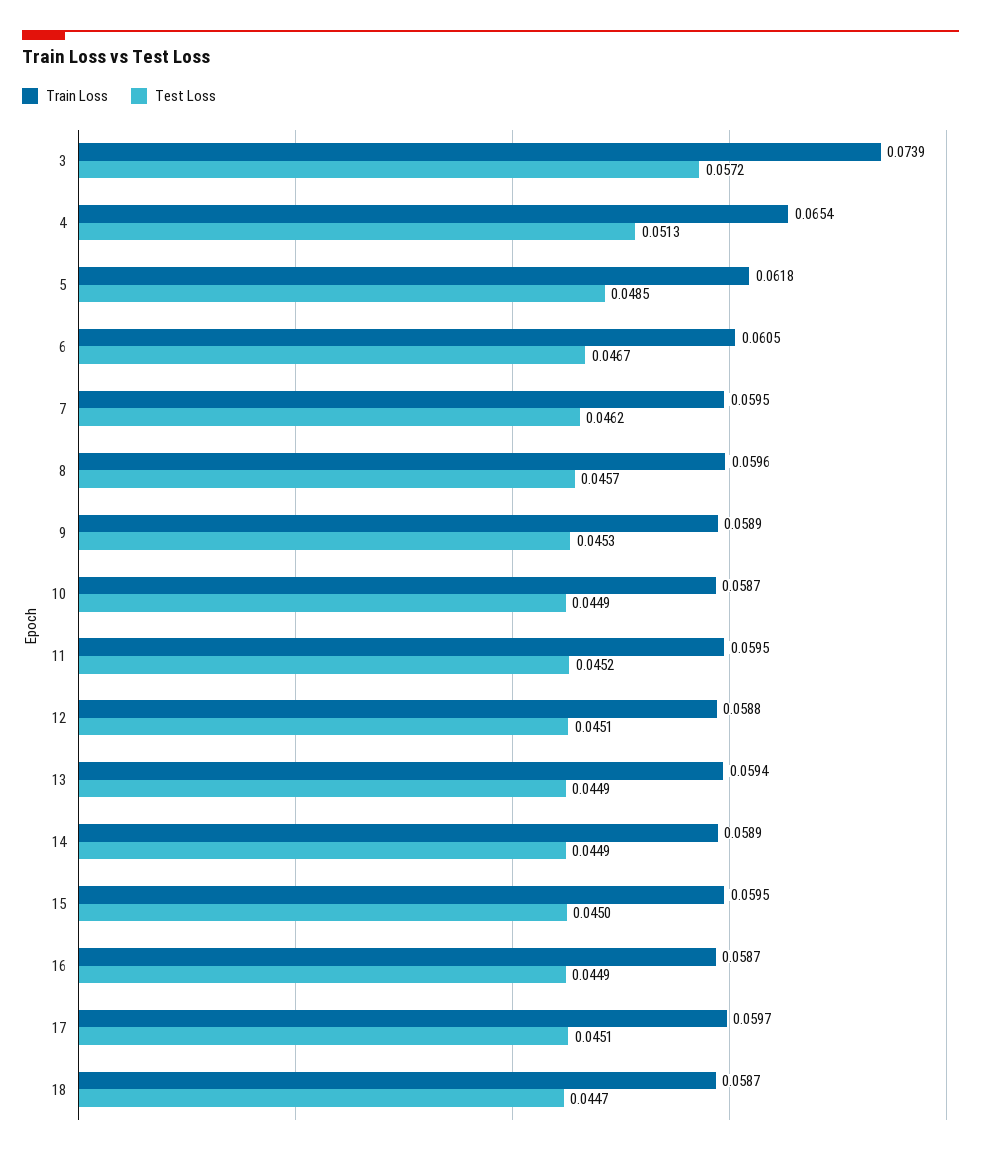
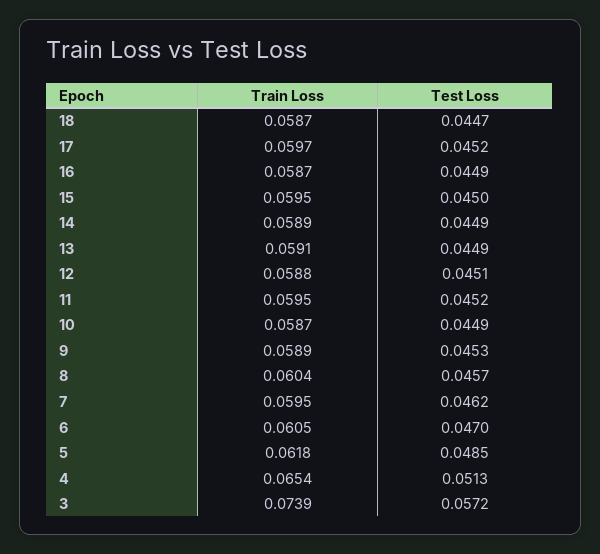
  {
    "Train Loss": {
      "3": 0.0739,
      "4": 0.0654,
      "5": 0.0618,
      "6": 0.0605,
      "7": 0.0595,
-     "8": 0.0596,
+     "8": 0.0604,
      "9": 0.0589,
      "10": 0.0587,
      "11": 0.0595,
      "12": 0.0588,
-     "13": 0.0594,
+     "13": 0.0591,
      "14": 0.0589,
      "15": 0.0595,
      "16": 0.0587,
      "17": 0.0597,
      "18": 0.0587
    },
    "Test Loss": {
      "3": 0.0572,
      "4": 0.0513,
      "5": 0.0485,
-     "6": 0.0467,
+     "6": 0.047,
      "7": 0.0462,
      "8": 0.0457,
      "9": 0.0453,
      "10": 0.0449,
      "11": 0.0452,
      "12": 0.0451,
      "13": 0.0449,
      "14": 0.0449,
      "15": 0.045,
      "16": 0.0449,
-     "17": 0.0451,
+     "17": 0.0452,
      "18": 0.0447
    }
  }

